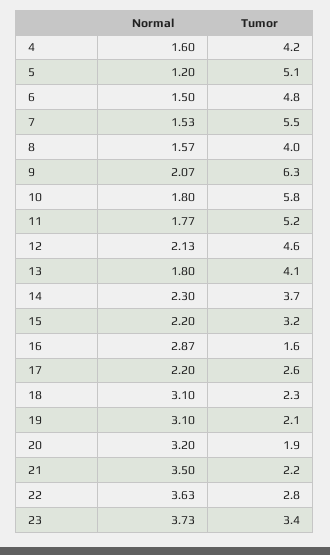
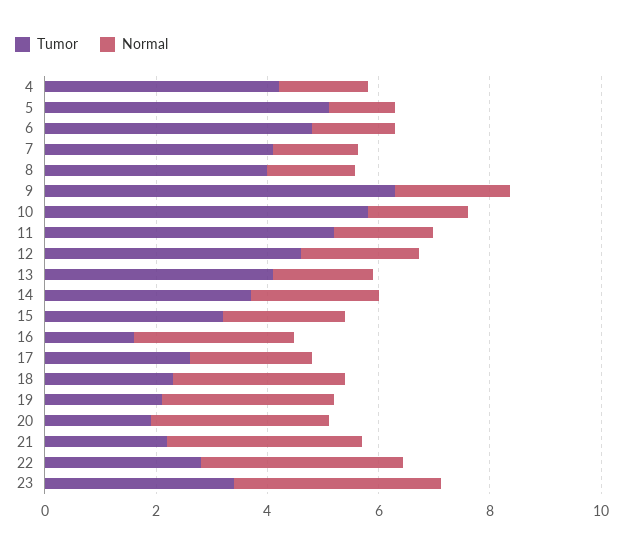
  {
    "Normal": {
      "4": 1.6,
      "5": 1.2,
      "6": 1.5,
      "7": 1.53,
      "8": 1.57,
      "9": 2.07,
      "10": 1.8,
      "11": 1.77,
      "12": 2.13,
      "13": 1.8,
      "14": 2.3,
      "15": 2.2,
      "16": 2.87,
      "17": 2.2,
      "18": 3.1,
      "19": 3.1,
      "20": 3.2,
      "21": 3.5,
      "22": 3.63,
      "23": 3.73
    },
    "Tumor": {
      "4": 4.2,
      "5": 5.1,
      "6": 4.8,
-     "7": 5.5,
+     "7": 4,
      "8": 4,
      "9": 6.3,
      "10": 5.8,
      "11": 5.2,
      "12": 4.6,
      "13": 4.1,
      "14": 3.7,
      "15": 3.2,
      "16": 1.6,
      "17": 2.6,
      "18": 2.3,
      "19": 2.1,
      "20": 1.9,
      "21": 2.2,
      "22": 2.8,
      "23": 3.4
    }
  }

